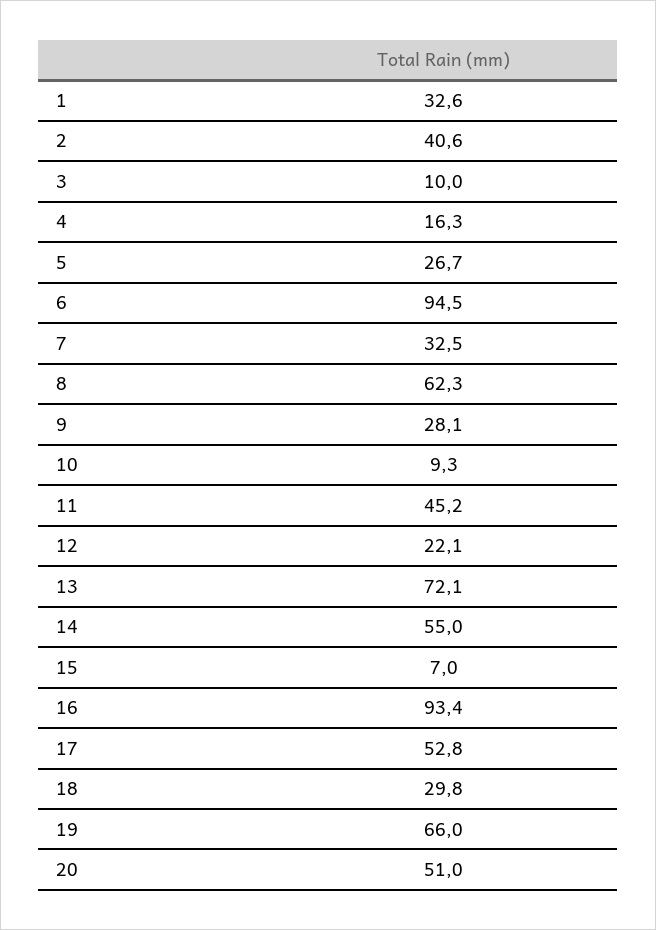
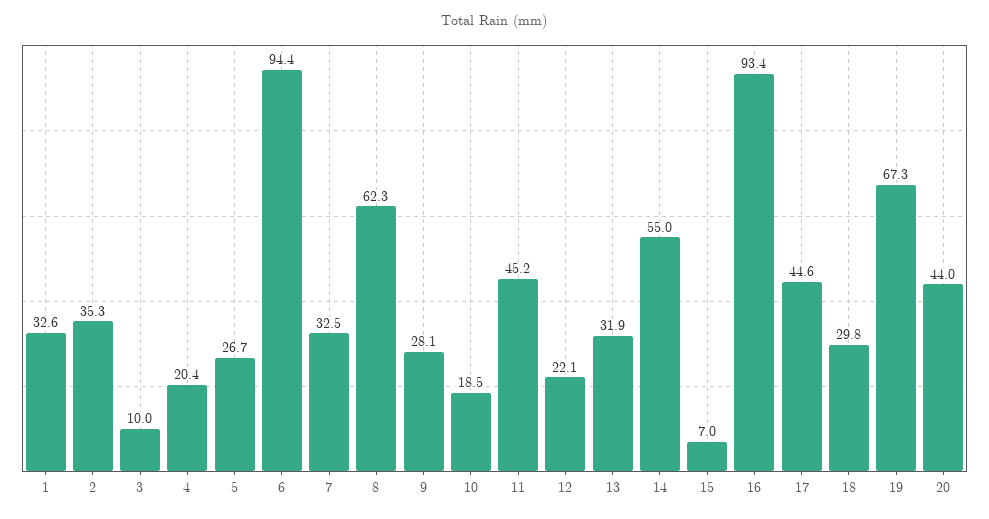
  {
    "1": 32.6,
-   "2": 40.6,
+   "2": 35.3,
    "3": 10,
-   "4": 16.3,
+   "4": 20.4,
    "5": 26.7,
-   "6": 94.5,
+   "6": 94.4,
    "7": 32.5,
    "8": 62.3,
    "9": 28.1,
-   "10": 9.3,
+   "10": 18.5,
    "11": 45.2,
    "12": 22.1,
-   "13": 72.1,
+   "13": 31.9,
    "14": 55,
    "15": 7,
    "16": 93.4,
-   "17": 52.8,
+   "17": 44.6,
    "18": 29.8,
-   "19": 66,
+   "19": 67.3,
-   "20": 51
+   "20": 44
  }

